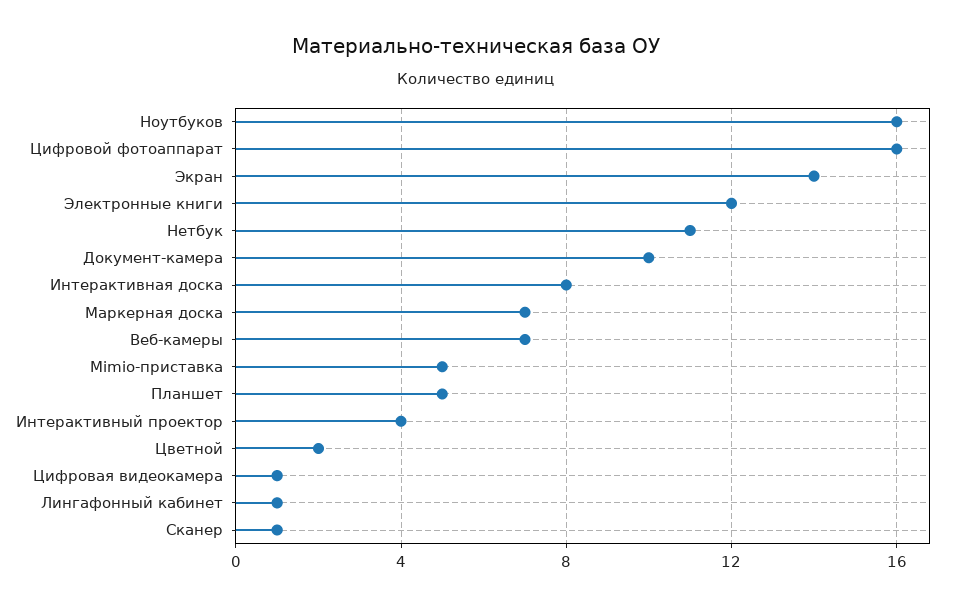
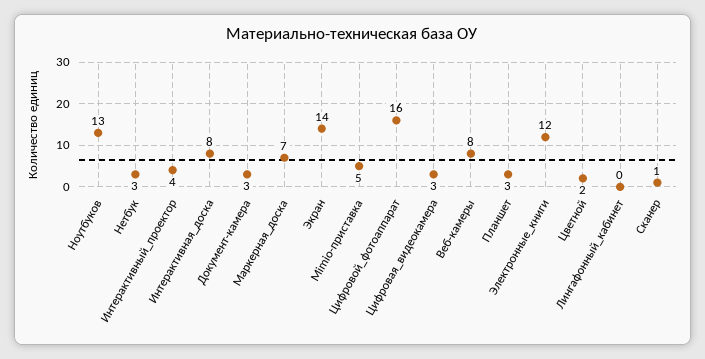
  {
-   "Ноутбуков": 16,
+   "Ноутбуков": 13,
    "Цифровой фотоаппарат": 16,
    "Экран": 14,
    "Электронные книги": 12,
-   "Нетбук": 11,
+   "Нетбук": 3,
-   "Документ-камера": 10,
+   "Документ-камера": 3,
    "Интерактивная доска": 8,
    "Маркерная доска": 7,
-   "Веб-камеры": 7,
+   "Веб-камеры": 8,
    "Mimio-приставка": 5,
-   "Планшет": 5,
+   "Планшет": 3,
    "Интерактивный проектор": 4,
    "Цветной": 2,
-   "Цифровая видеокамера": 1,
+   "Цифровая видеокамера": 3,
-   "Лингафонный кабинет": 1,
+   "Лингафонный кабинет": 0,
    "Сканер": 1
  }

